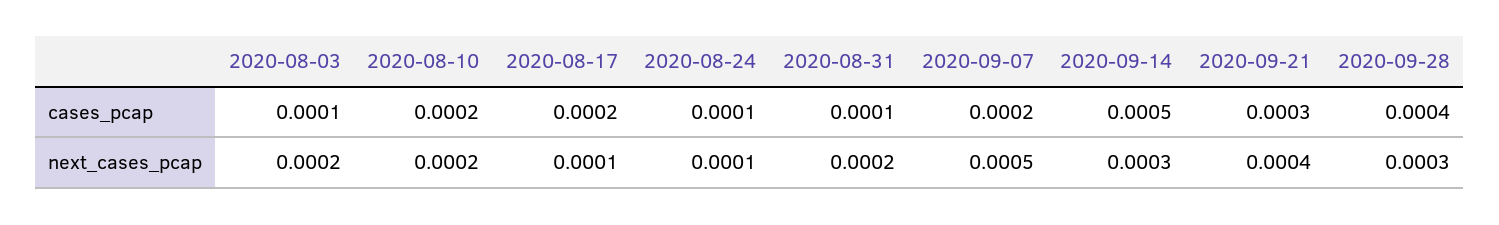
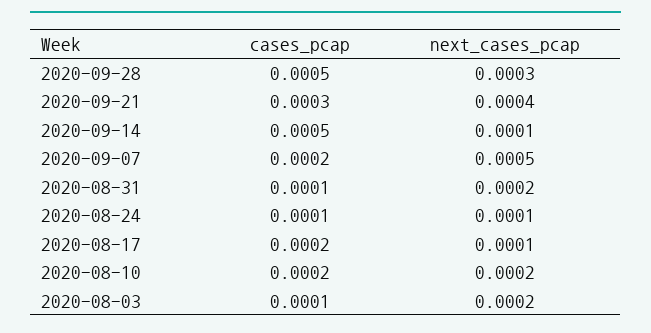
  {
    "2020-08-03": {
      "cases_pcap": 0.0001,
      "next_cases_pcap": 0.0002
    },
    "2020-08-10": {
      "cases_pcap": 0.0002,
      "next_cases_pcap": 0.0002
    },
    "2020-08-17": {
      "cases_pcap": 0.0002,
      "next_cases_pcap": 0.0001
    },
    "2020-08-24": {
      "cases_pcap": 0.0001,
      "next_cases_pcap": 0.0001
    },
    "2020-08-31": {
      "cases_pcap": 0.0001,
      "next_cases_pcap": 0.0002
    },
    "2020-09-07": {
      "cases_pcap": 0.0002,
      "next_cases_pcap": 0.0005
    },
    "2020-09-14": {
      "cases_pcap": 0.0005,
-     "next_cases_pcap": 0.0003
+     "next_cases_pcap": 0.0001
    },
    "2020-09-21": {
      "cases_pcap": 0.0003,
      "next_cases_pcap": 0.0004
    },
    "2020-09-28": {
-     "cases_pcap": 0.0004,
+     "cases_pcap": 0.0005,
      "next_cases_pcap": 0.0003
    }
  }

